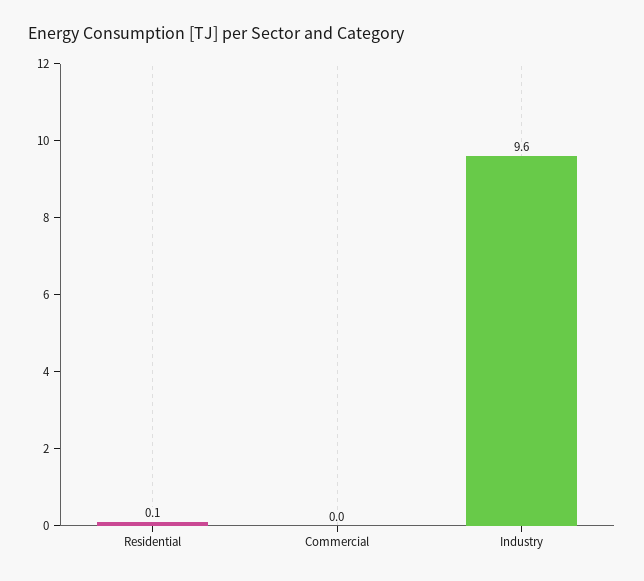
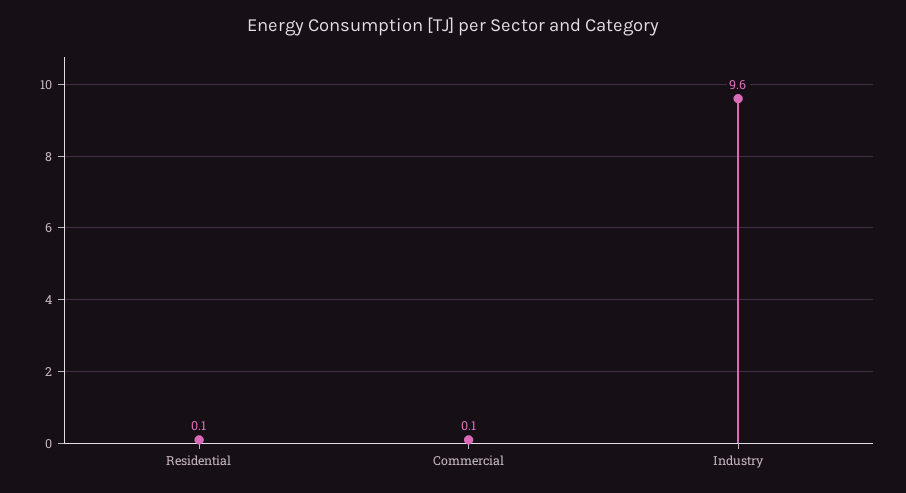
  {
    "Residential": 0.1,
-   "Commercial": 0,
+   "Commercial": 0.1,
    "Industry": 9.6
  }

